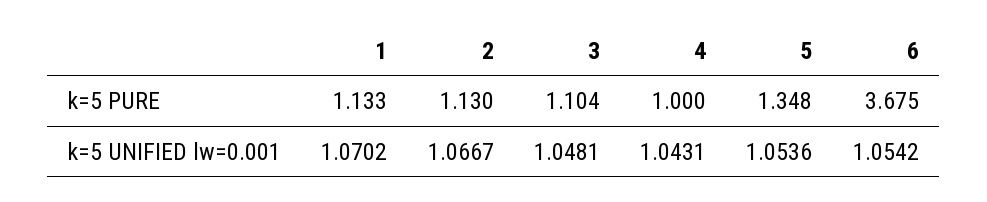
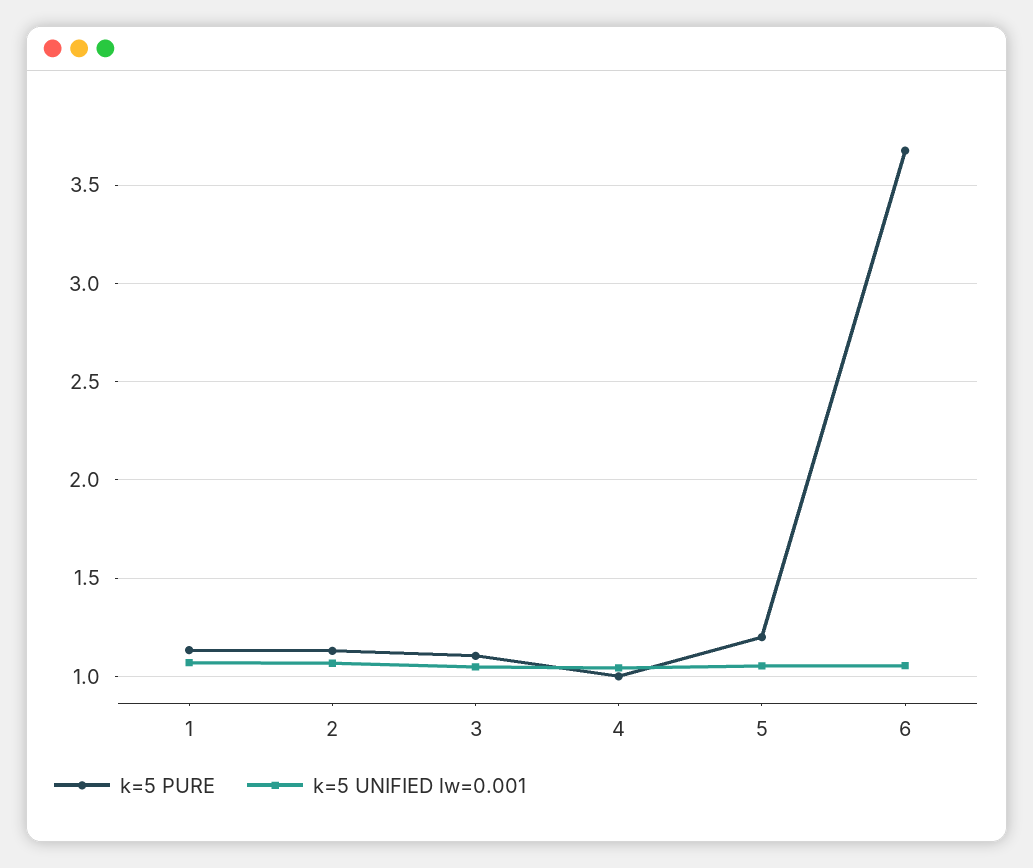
  {
    "k=5 PURE": {
      "1": 1.133,
      "2": 1.13,
      "3": 1.104,
      "4": 1,
-     "5": 1.348,
+     "5": 1.2,
      "6": 3.675
    },
    "k=5 UNIFIED lw=0.001": {
      "1": 1.0702,
      "2": 1.0667,
      "3": 1.0481,
      "4": 1.0431,
      "5": 1.0536,
      "6": 1.0542
    }
  }

